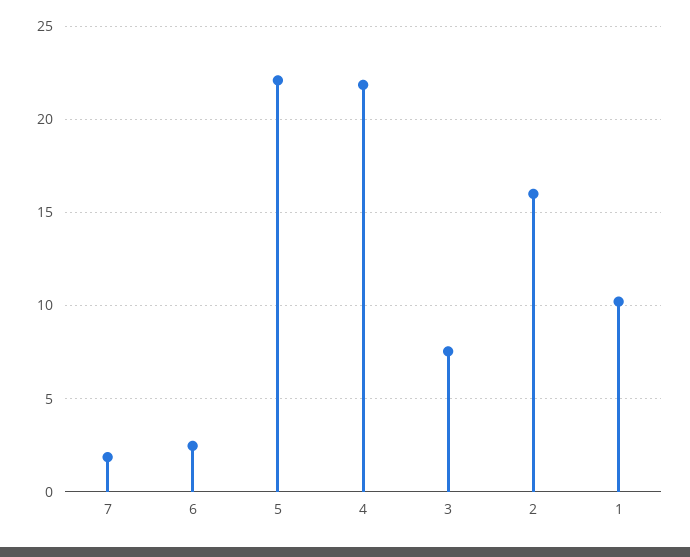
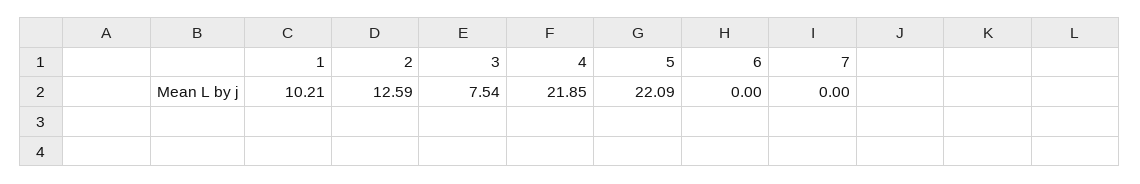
  {
-   "7": 2,
+   "7": 0,
-   "6": 2.5,
+   "6": 0,
    "5": 22.09,
    "4": 21.85,
    "3": 7.54,
-   "2": 16,
+   "2": 12.59,
    "1": 10.21
  }

